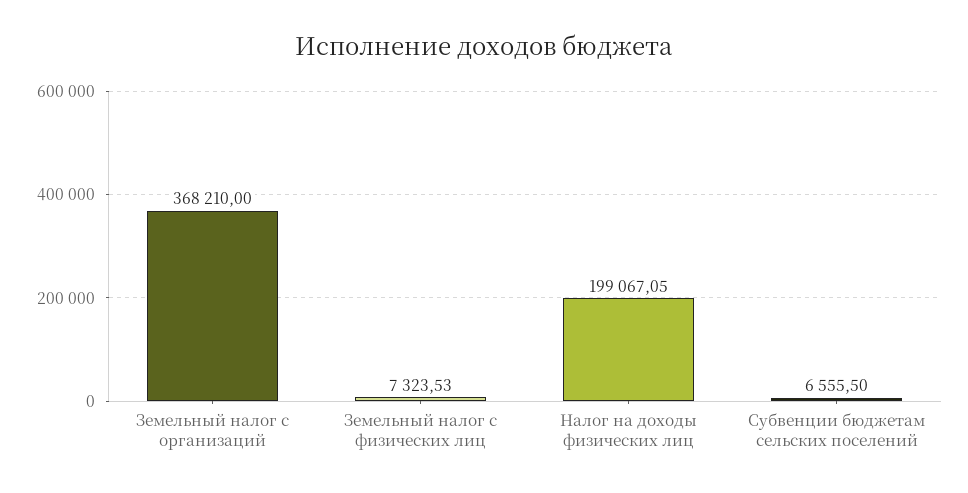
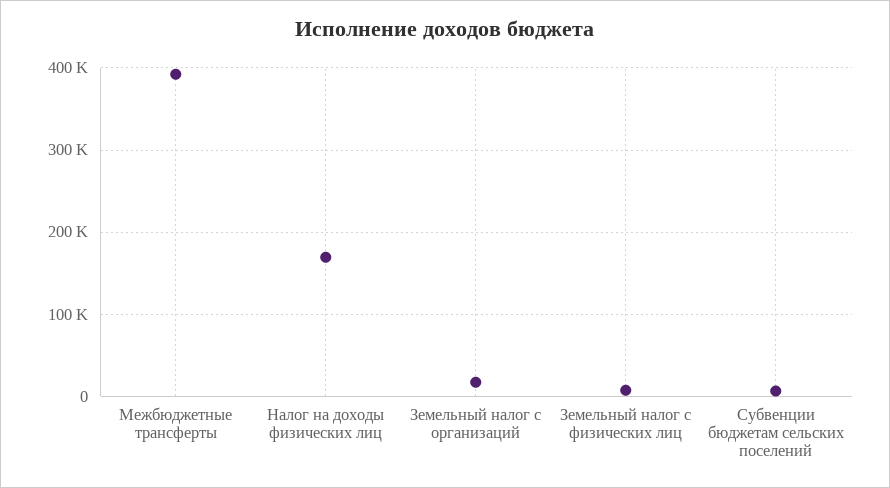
  {
-   "Земельный налог с организаций": 368210,
+   "Земельный налог с организаций": 20000,
    "Земельный налог с физических лиц": 7323.53,
-   "Налог на доходы физических лиц": 199067.05,
+   "Налог на доходы физических лиц": 170000,
-   "Субвенции бюджетам сельских поселений": 6555.5
+   "Субвенции бюджетам сельских поселений": 6555.5,
+   "Межбюджетные трансферты": 390000
  }

